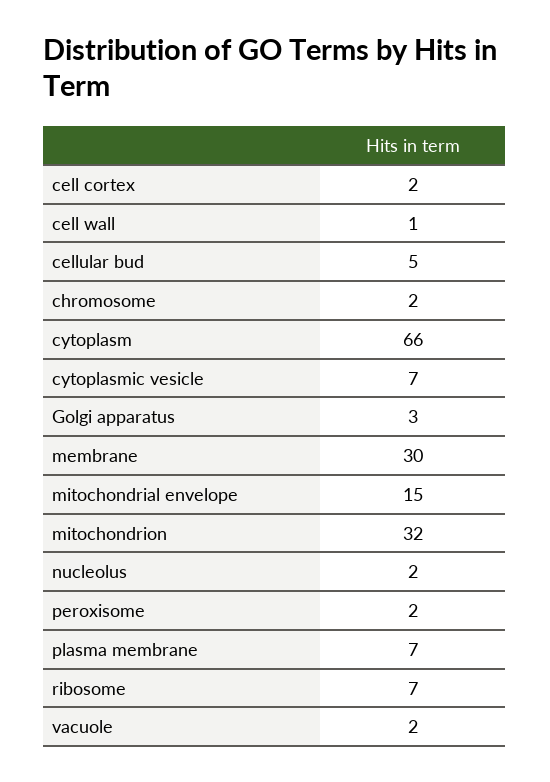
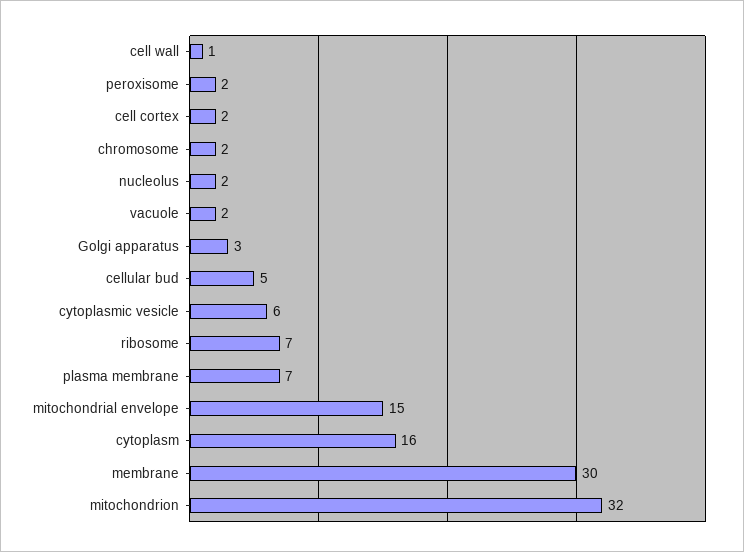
  {
    "cell cortex": 2,
    "cell wall": 1,
    "cellular bud": 5,
    "chromosome": 2,
-   "cytoplasm": 66,
+   "cytoplasm": 16,
-   "cytoplasmic vesicle": 7,
+   "cytoplasmic vesicle": 6,
    "Golgi apparatus": 3,
    "membrane": 30,
    "mitochondrial envelope": 15,
    "mitochondrion": 32,
    "nucleolus": 2,
    "peroxisome": 2,
    "plasma membrane": 7,
    "ribosome": 7,
    "vacuole": 2
  }

